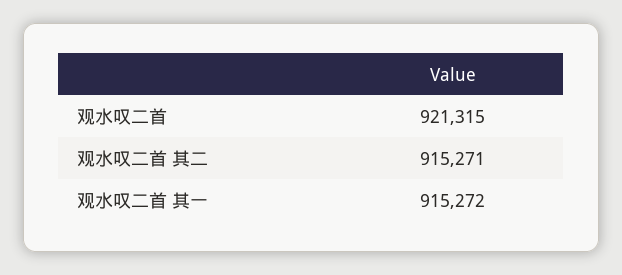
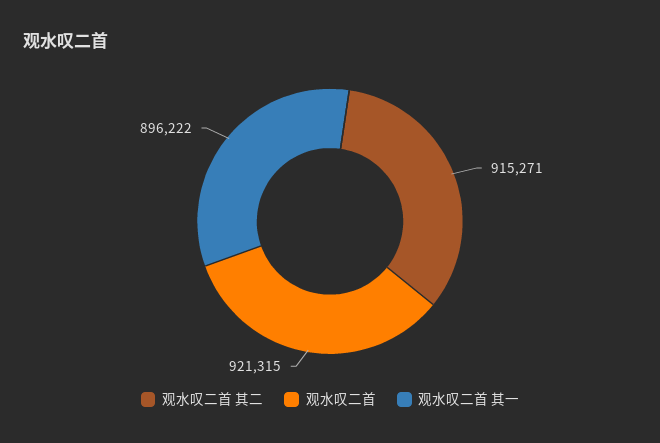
  {
    "观水叹二首": 921315,
    "观水叹二首 其二": 915271,
-   "观水叹二首 其一": 915272
+   "观水叹二首 其一": 896222
  }

